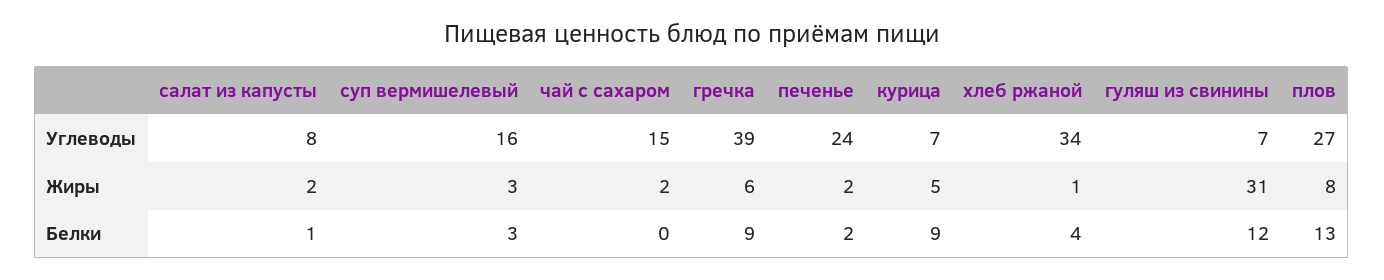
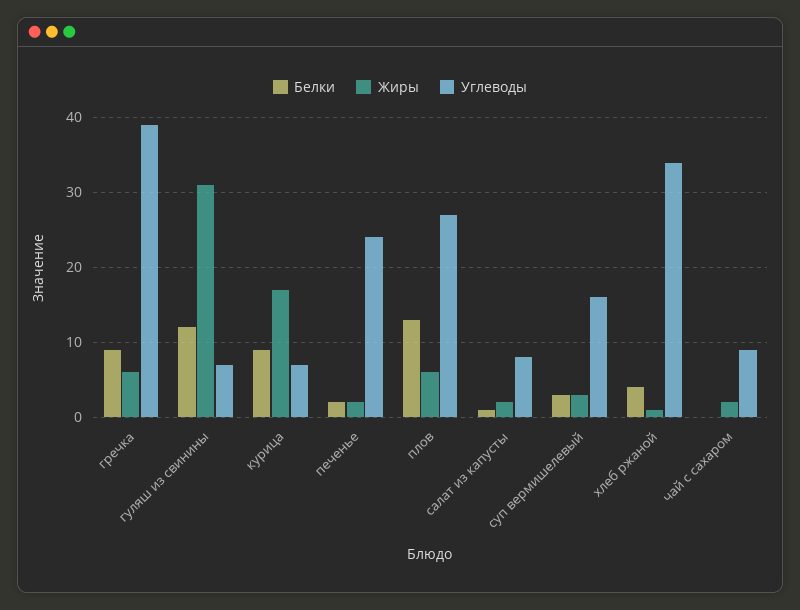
  {
    "Углеводы": {
      "салат из капусты": 8,
      "суп вермишелевый": 16,
-     "чай с сахаром": 15,
+     "чай с сахаром": 9,
      "гречка": 39,
      "печенье": 24,
      "курица": 7,
      "хлеб ржаной": 34,
      "гуляш из свинины": 7,
      "плов": 27
    },
    "Жиры": {
      "салат из капусты": 2,
      "суп вермишелевый": 3,
      "чай с сахаром": 2,
      "гречка": 6,
      "печенье": 2,
-     "курица": 5,
+     "курица": 17,
      "хлеб ржаной": 1,
      "гуляш из свинины": 31,
-     "плов": 8
+     "плов": 6
    },
    "Белки": {
      "салат из капусты": 1,
      "суп вермишелевый": 3,
      "чай с сахаром": 0,
      "гречка": 9,
      "печенье": 2,
      "курица": 9,
      "хлеб ржаной": 4,
      "гуляш из свинины": 12,
      "плов": 13
    }
  }

